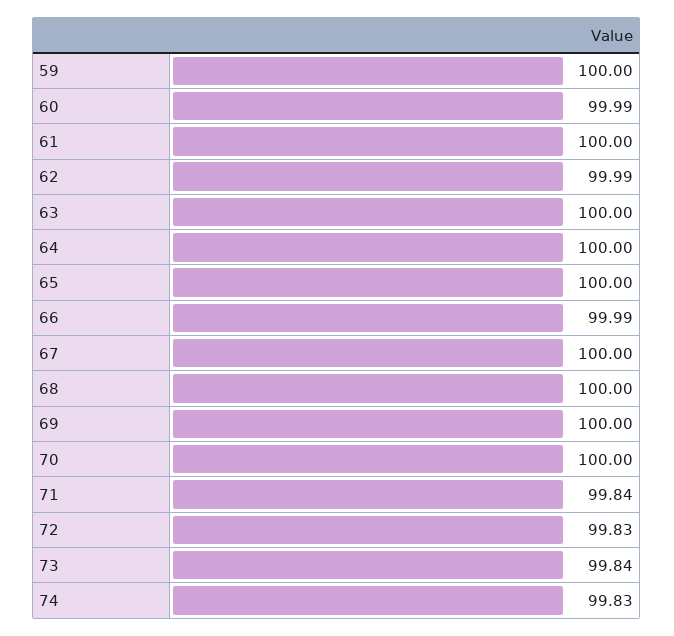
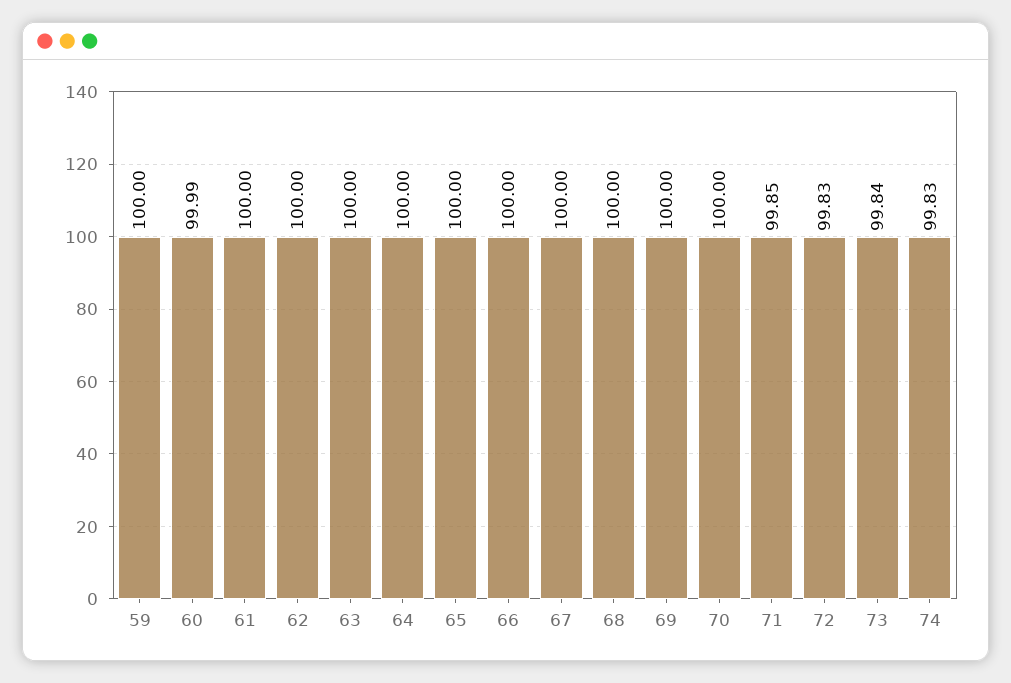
  {
    "59": 100,
    "60": 99.99,
    "61": 100,
-   "62": 99.99,
+   "62": 100,
    "63": 100,
    "64": 100,
    "65": 100,
-   "66": 99.99,
+   "66": 100,
    "67": 100,
    "68": 100,
    "69": 100,
    "70": 100,
-   "71": 99.84,
+   "71": 99.85,
    "72": 99.83,
    "73": 99.84,
    "74": 99.83
  }

